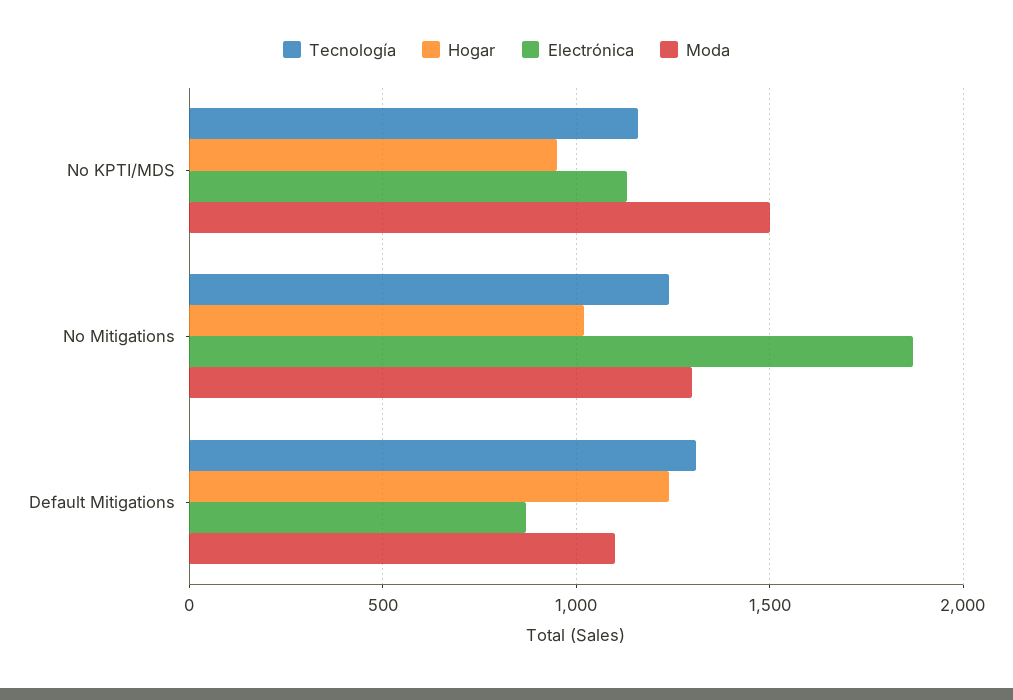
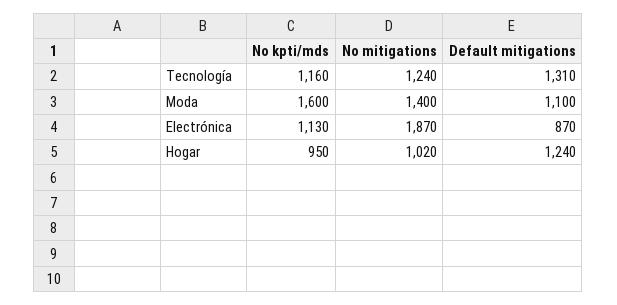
  {
    "Tecnología": {
      "No KPTI/MDS": 1160,
      "No Mitigations": 1240,
      "Default Mitigations": 1310
    },
    "Hogar": {
      "No KPTI/MDS": 950,
      "No Mitigations": 1020,
      "Default Mitigations": 1240
    },
    "Electrónica": {
      "No KPTI/MDS": 1130,
      "No Mitigations": 1870,
      "Default Mitigations": 870
    },
    "Moda": {
-     "No KPTI/MDS": 1500,
+     "No KPTI/MDS": 1600,
-     "No Mitigations": 1300,
+     "No Mitigations": 1400,
      "Default Mitigations": 1100
    }
  }

